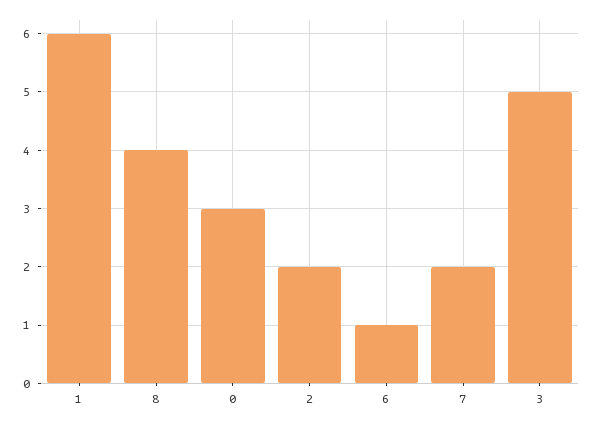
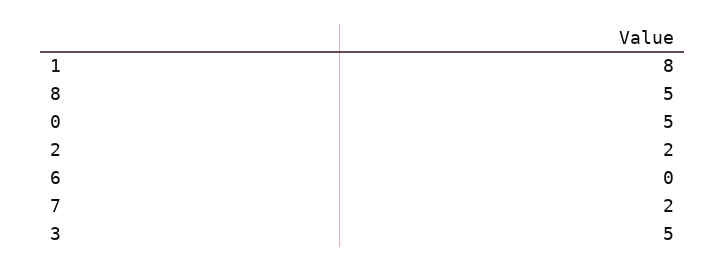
  {
-   "1": 6,
+   "1": 8,
-   "8": 4,
+   "8": 5,
-   "0": 3,
+   "0": 5,
    "2": 2,
-   "6": 1,
+   "6": 0,
    "7": 2,
    "3": 5
  }

